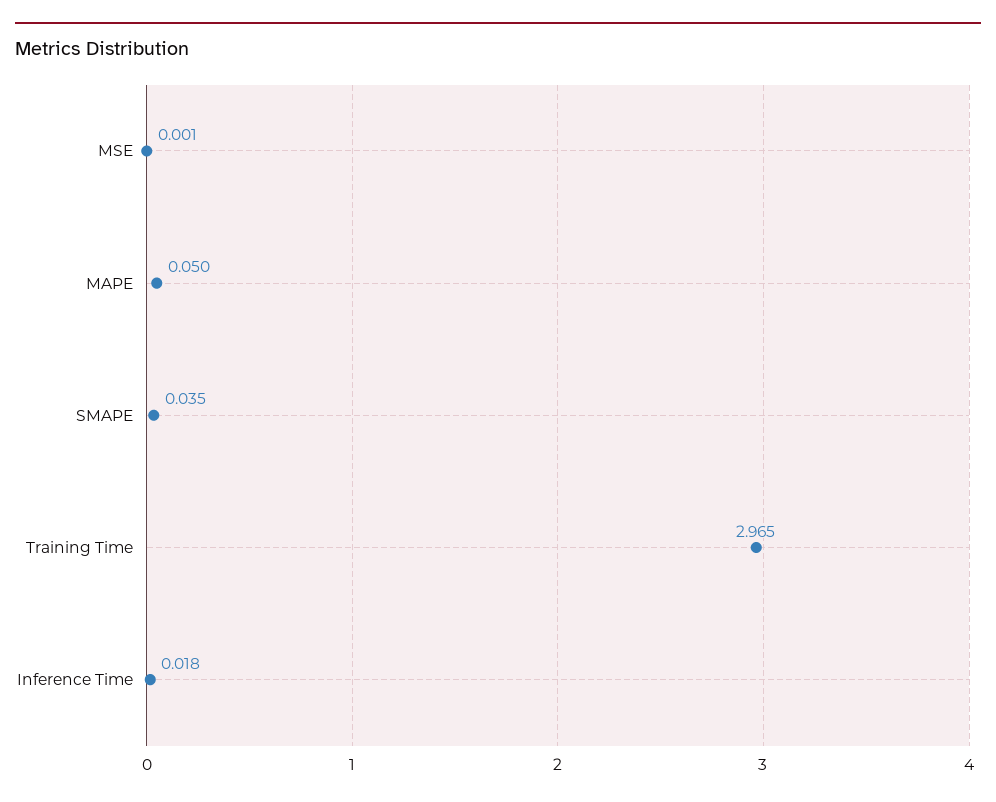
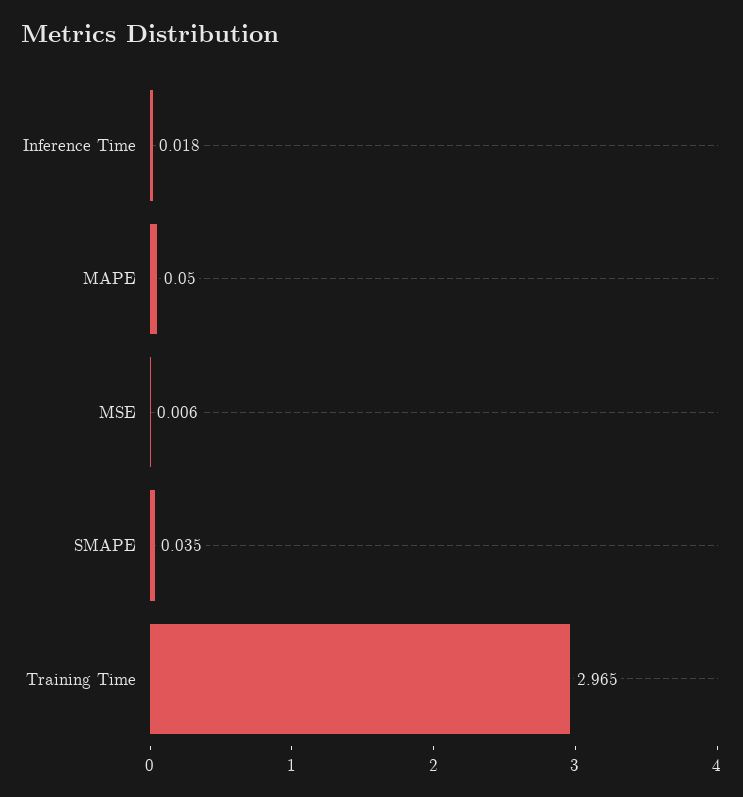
  {
-   "MSE": 0.001,
+   "MSE": 0.006,
    "MAPE": 0.05,
    "SMAPE": 0.035,
    "Training Time": 2.965,
    "Inference Time": 0.018
  }

